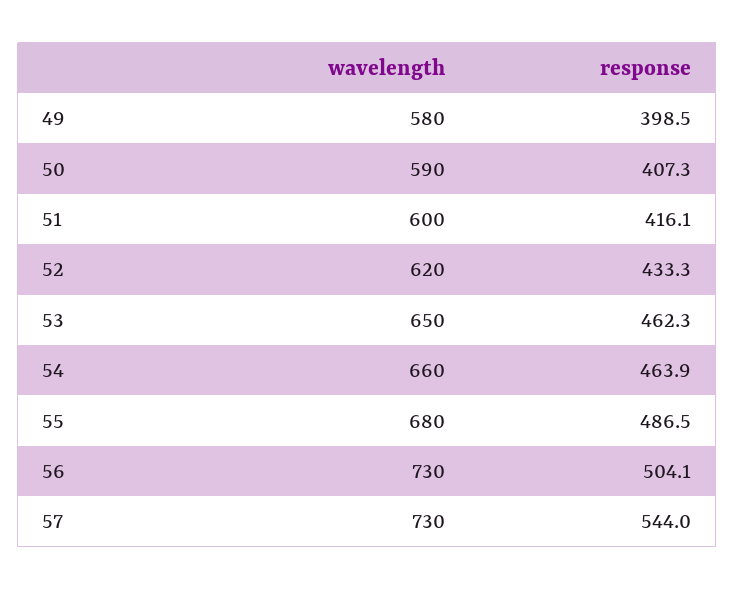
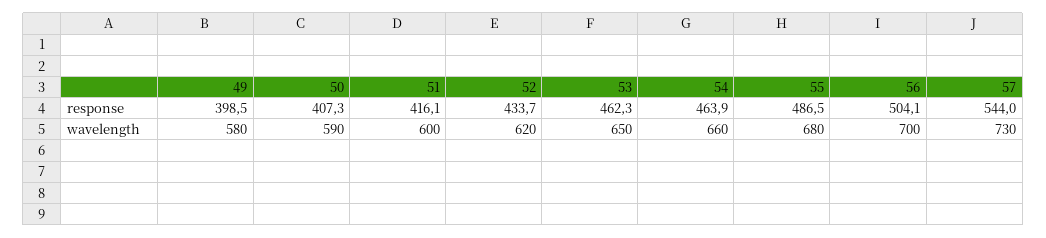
  {
    "wavelength": {
      "49": 580,
      "50": 590,
      "51": 600,
      "52": 620,
      "53": 650,
      "54": 660,
      "55": 680,
-     "56": 730,
+     "56": 700,
      "57": 730
    },
    "response": {
      "49": 398.5,
      "50": 407.3,
      "51": 416.1,
-     "52": 433.3,
+     "52": 433.7,
      "53": 462.3,
      "54": 463.9,
      "55": 486.5,
      "56": 504.1,
      "57": 544
    }
  }

